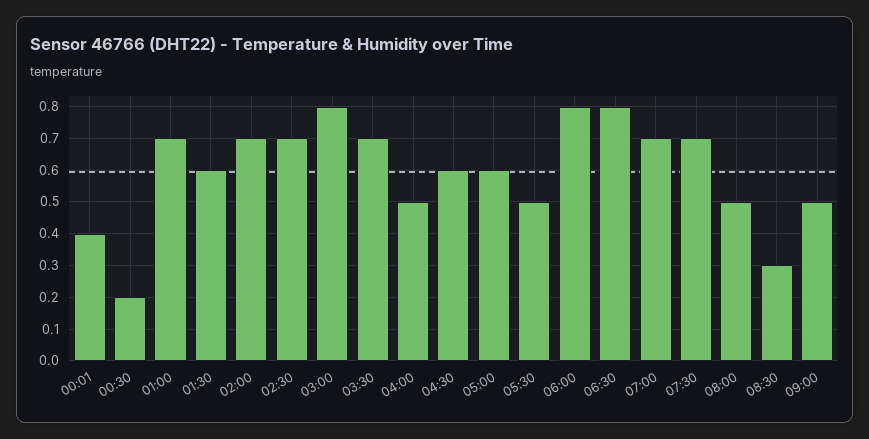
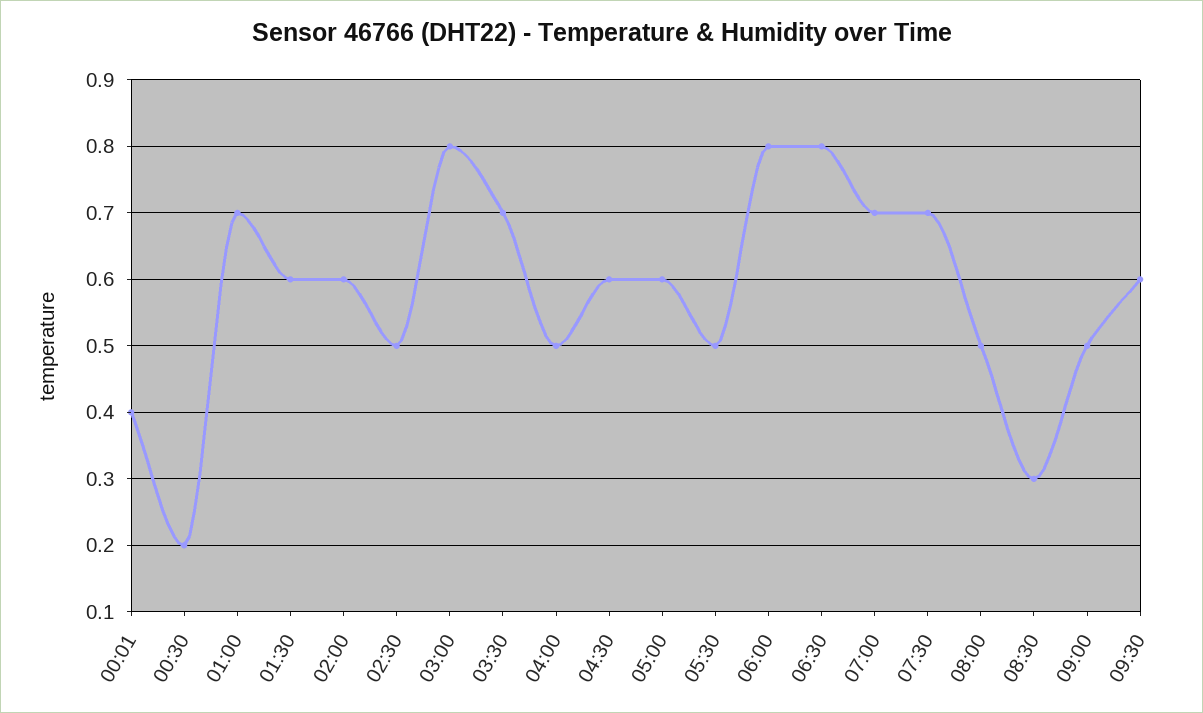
  {
    "00:01": 0.4,
    "00:30": 0.2,
    "01:00": 0.7,
    "01:30": 0.6,
-   "02:00": 0.7,
+   "02:00": 0.6,
-   "02:30": 0.7,
+   "02:30": 0.5,
    "03:00": 0.8,
    "03:30": 0.7,
    "04:00": 0.5,
    "04:30": 0.6,
    "05:00": 0.6,
    "05:30": 0.5,
    "06:00": 0.8,
    "06:30": 0.8,
    "07:00": 0.7,
    "07:30": 0.7,
    "08:00": 0.5,
    "08:30": 0.3,
-   "09:00": 0.5
+   "09:00": 0.5,
+   "09:30": 0.6
  }

